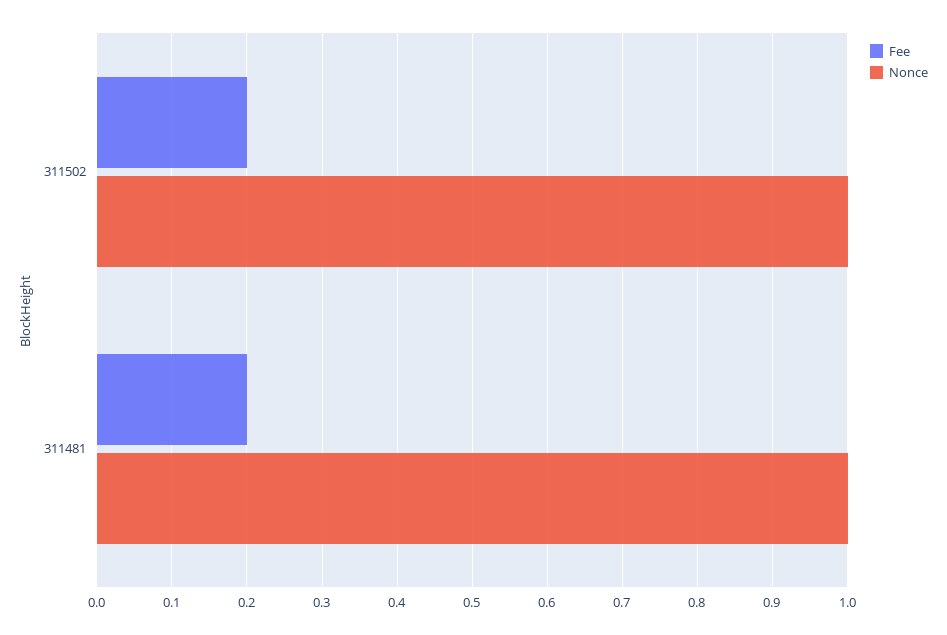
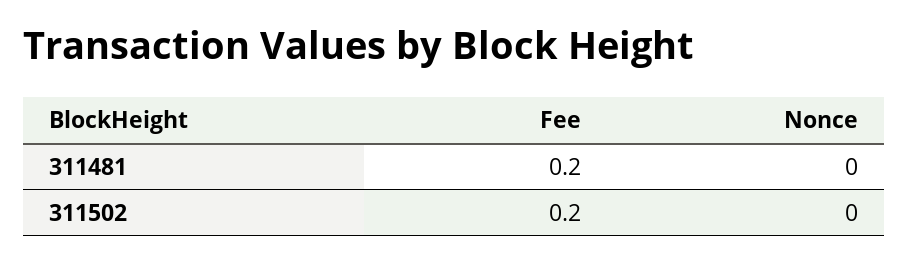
  {
    "Fee": {
      "311502": 0.2,
      "311481": 0.2
    },
    "Nonce": {
-     "311502": 1,
+     "311502": 0,
-     "311481": 1
+     "311481": 0
    }
  }

